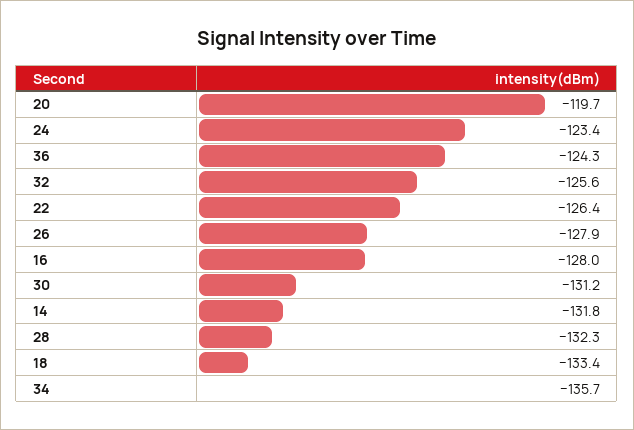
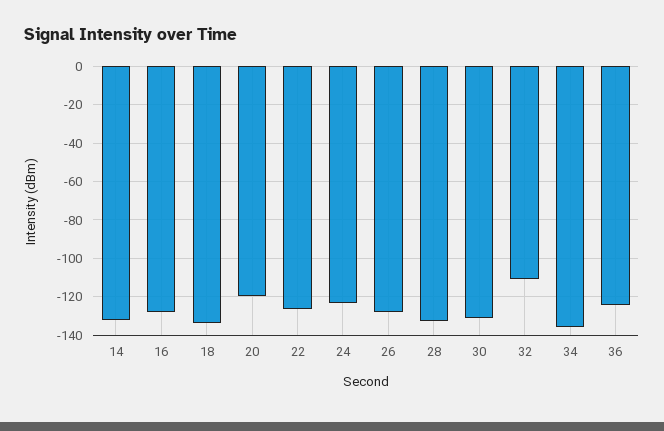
  {
    "20": -119.7,
    "24": -123.4,
    "36": -124.3,
-   "32": -125.6,
+   "32": -110,
    "22": -126.4,
    "26": -127.9,
    "16": -128,
    "30": -131.2,
    "14": -131.8,
    "28": -132.3,
    "18": -133.4,
    "34": -135.7
  }

